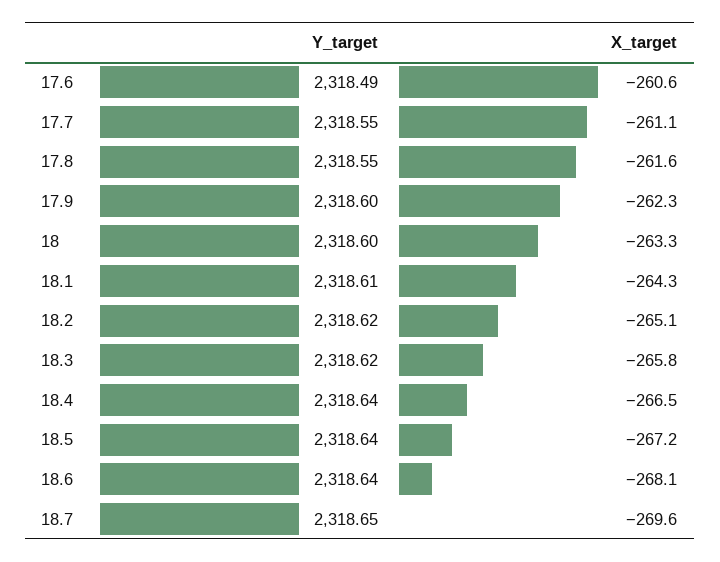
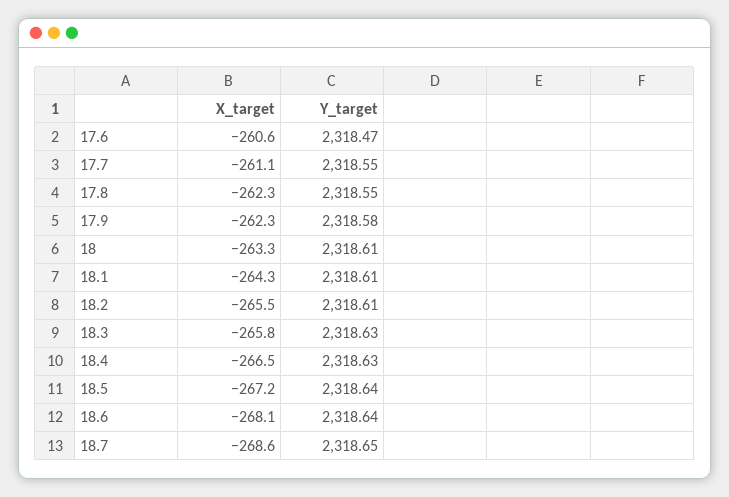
  {
    "Y_target": {
-     "17.6": 2318.49,
+     "17.6": 2318.47,
      "17.7": 2318.55,
      "17.8": 2318.55,
-     "17.9": 2318.6,
+     "17.9": 2318.58,
-     "18": 2318.6,
+     "18": 2318.61,
      "18.1": 2318.61,
-     "18.2": 2318.62,
+     "18.2": 2318.61,
-     "18.3": 2318.62,
+     "18.3": 2318.63,
-     "18.4": 2318.64,
+     "18.4": 2318.63,
      "18.5": 2318.64,
      "18.6": 2318.64,
      "18.7": 2318.65
    },
    "X_target": {
      "17.6": -260.6,
      "17.7": -261.1,
-     "17.8": -261.6,
+     "17.8": -262.3,
      "17.9": -262.3,
      "18": -263.3,
      "18.1": -264.3,
-     "18.2": -265.1,
+     "18.2": -265.5,
      "18.3": -265.8,
      "18.4": -266.5,
      "18.5": -267.2,
      "18.6": -268.1,
-     "18.7": -269.6
+     "18.7": -268.6
    }
  }

